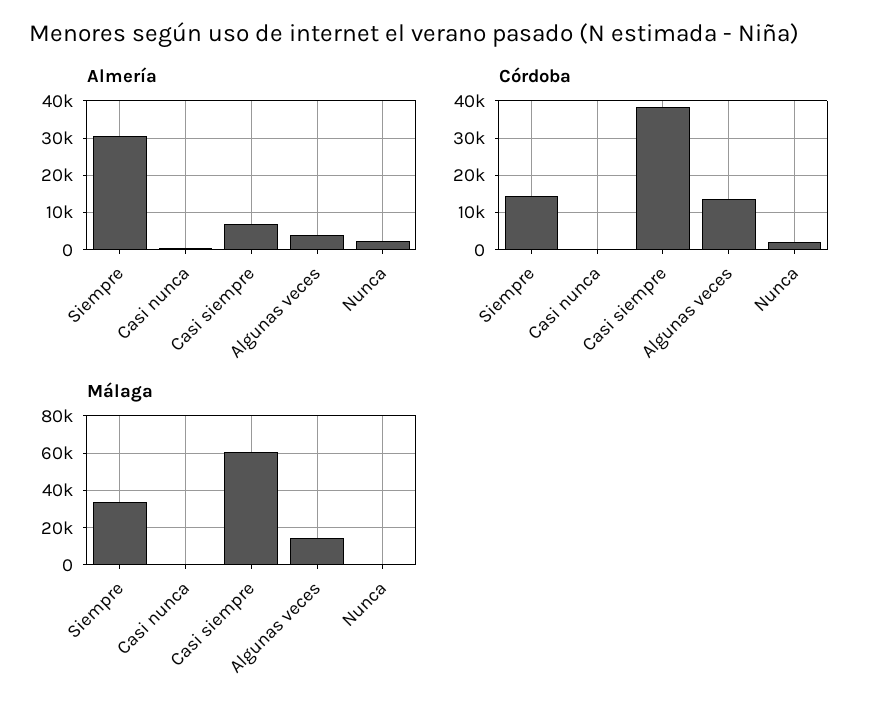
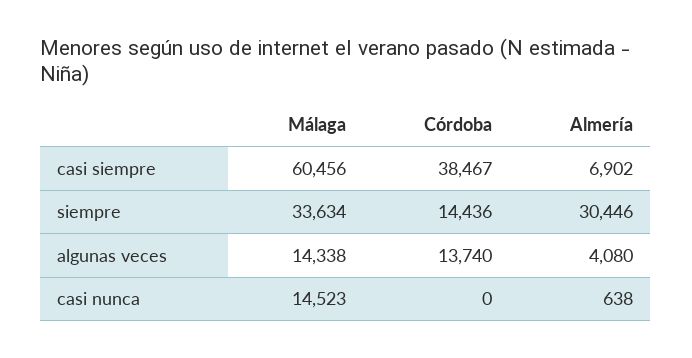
  {
    "Almería": {
      "Siempre": 30446,
      "Casi nunca": 638,
      "Casi siempre": 6902,
-     "Algunas veces": 4080,
+     "Algunas veces": 4080
-     "Nunca": 2000
    },
    "Córdoba": {
      "Siempre": 14436,
      "Casi nunca": 0,
      "Casi siempre": 38467,
-     "Algunas veces": 13740,
+     "Algunas veces": 13740
-     "Nunca": 2000
    },
    "Málaga": {
      "Siempre": 33634,
-     "Casi nunca": 0,
+     "Casi nunca": 14523,
      "Casi siempre": 60456,
-     "Algunas veces": 14338,
+     "Algunas veces": 14338
-     "Nunca": 0
    }
  }

